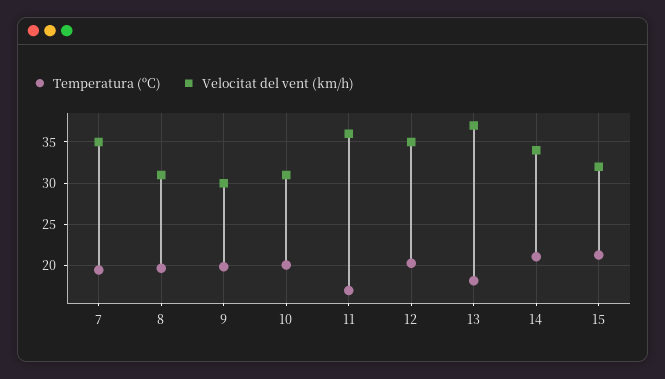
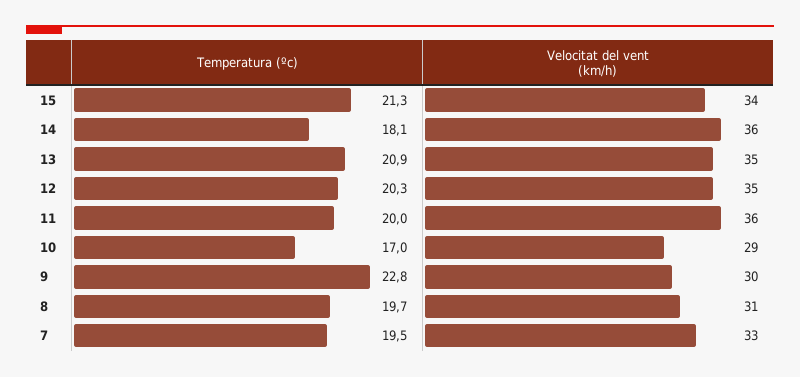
  {
    "Temperatura (ºC)": {
      "7": 19.5,
      "8": 19.7,
-     "9": 20,
+     "9": 22.8,
-     "10": 20,
+     "10": 17,
-     "11": 17,
+     "11": 20,
      "12": 20.3,
-     "13": 18,
+     "13": 20.9,
-     "14": 21,
+     "14": 18.1,
      "15": 21.3
    },
    "Velocitat del vent (km/h)": {
-     "7": 35,
+     "7": 33,
      "8": 31,
      "9": 30,
-     "10": 31,
+     "10": 29,
      "11": 36,
      "12": 35,
-     "13": 37,
+     "13": 35,
-     "14": 34,
+     "14": 36,
-     "15": 32
+     "15": 34
    }
  }

